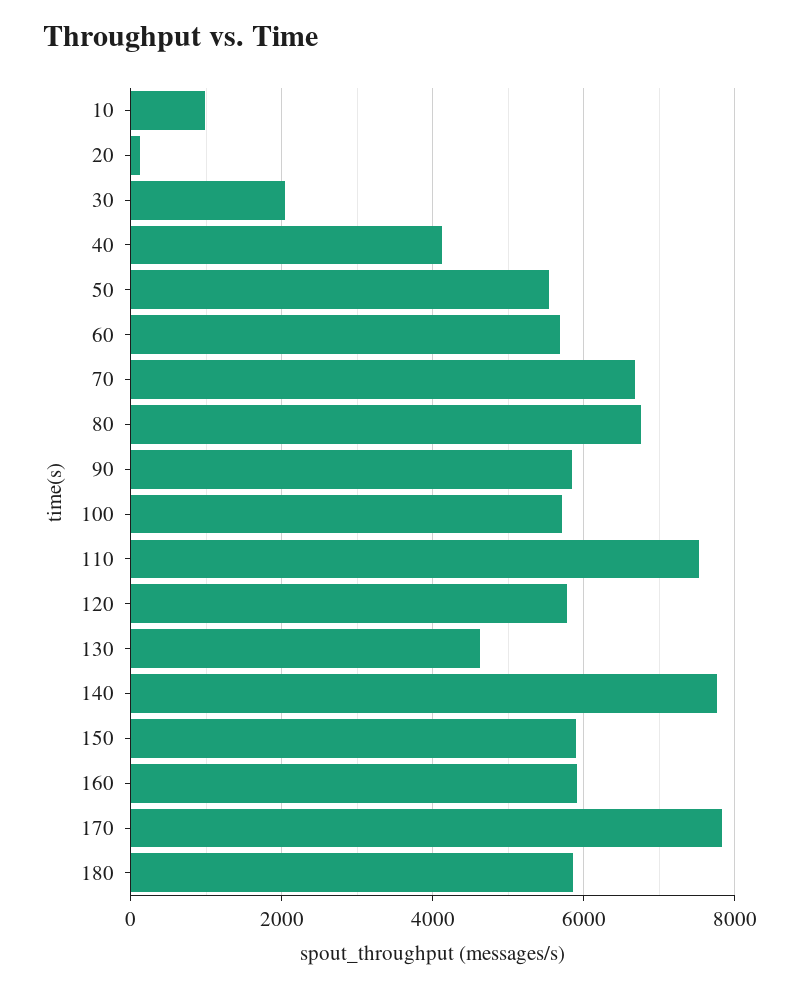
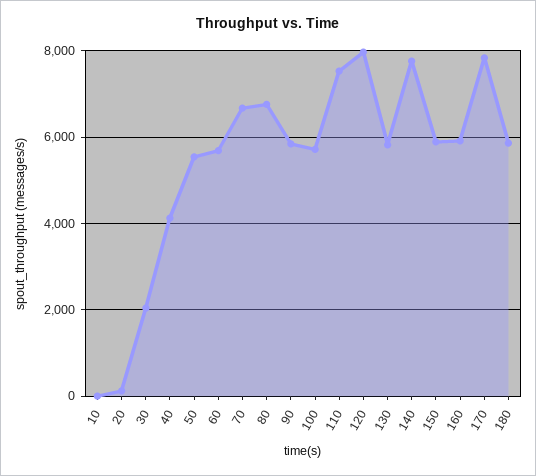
  {
-   "10": 1000,
+   "10": 0,
    "20": 200,
    "30": 2000,
    "40": 4200,
    "50": 5600,
    "60": 5600,
    "70": 6600,
    "80": 6800,
    "90": 5800,
    "100": 5800,
    "110": 7600,
-   "120": 5800,
+   "120": 8000,
-   "130": 4600,
+   "130": 5800,
    "140": 7800,
    "150": 5800,
    "160": 6000,
    "170": 7800,
    "180": 5800
  }

